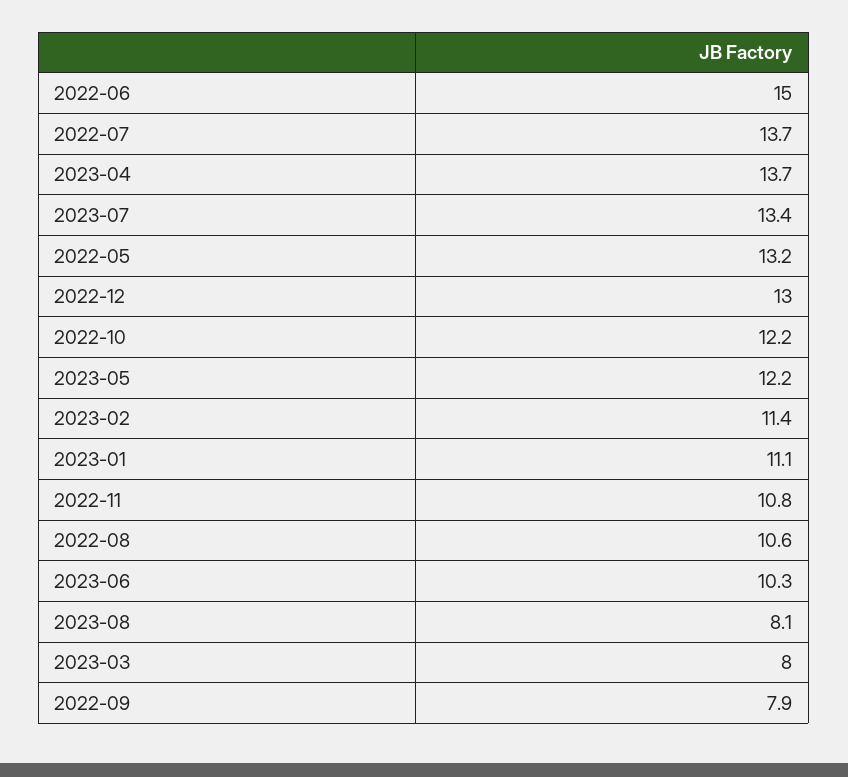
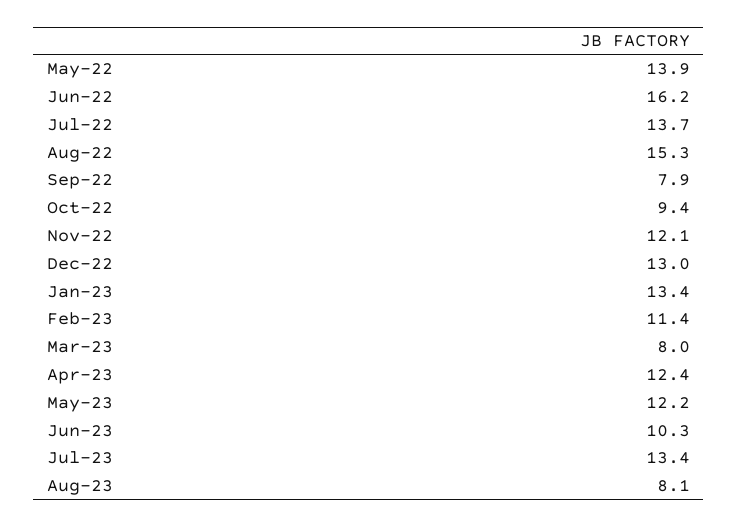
  {
-   "2022-06": 15,
+   "2022-06": 16.2,
    "2022-07": 13.7,
-   "2023-04": 13.7,
+   "2023-04": 12.4,
    "2023-07": 13.4,
-   "2022-05": 13.2,
+   "2022-05": 13.9,
    "2022-12": 13,
-   "2022-10": 12.2,
+   "2022-10": 9.4,
    "2023-05": 12.2,
    "2023-02": 11.4,
-   "2023-01": 11.1,
+   "2023-01": 13.4,
-   "2022-11": 10.8,
+   "2022-11": 12.1,
-   "2022-08": 10.6,
+   "2022-08": 15.3,
    "2023-06": 10.3,
    "2023-08": 8.1,
    "2023-03": 8,
    "2022-09": 7.9
  }

